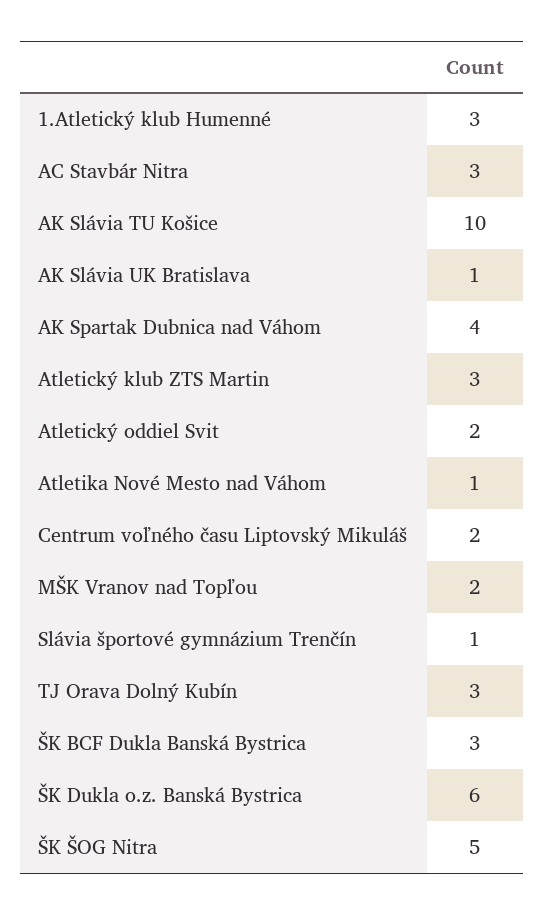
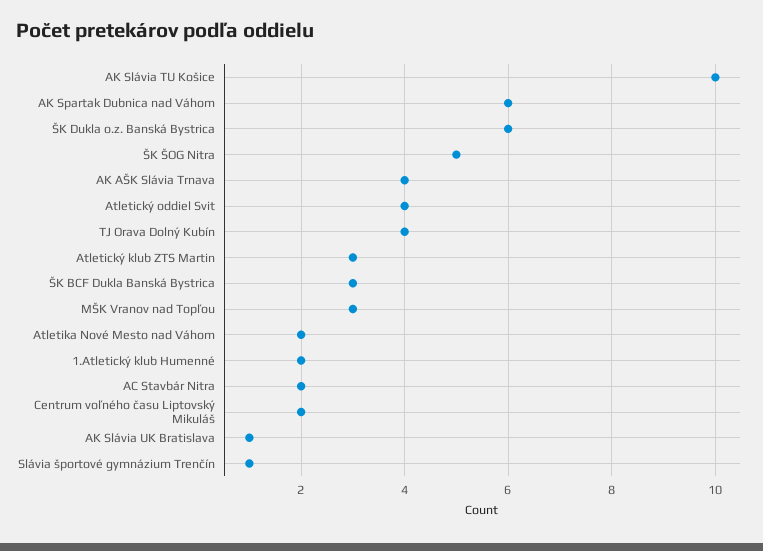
  {
-   "1.Atletický klub Humenné": 3,
+   "1.Atletický klub Humenné": 2,
-   "AC Stavbár Nitra": 3,
+   "AC Stavbár Nitra": 2,
    "AK Slávia TU Košice": 10,
    "AK Slávia UK Bratislava": 1,
-   "AK Spartak Dubnica nad Váhom": 4,
+   "AK Spartak Dubnica nad Váhom": 6,
    "Atletický klub ZTS Martin": 3,
-   "Atletický oddiel Svit": 2,
+   "Atletický oddiel Svit": 4,
-   "Atletika Nové Mesto nad Váhom": 1,
+   "Atletika Nové Mesto nad Váhom": 2,
    "Centrum voľného času Liptovský Mikuláš": 2,
-   "MŠK Vranov nad Topľou": 2,
+   "MŠK Vranov nad Topľou": 3,
    "Slávia športové gymnázium Trenčín": 1,
-   "TJ Orava Dolný Kubín": 3,
+   "TJ Orava Dolný Kubín": 4,
    "ŠK BCF Dukla Banská Bystrica": 3,
    "ŠK Dukla o.z. Banská Bystrica": 6,
-   "ŠK ŠOG Nitra": 5
+   "ŠK ŠOG Nitra": 5,
+   "AK AŠK Slávia Trnava": 4
  }

